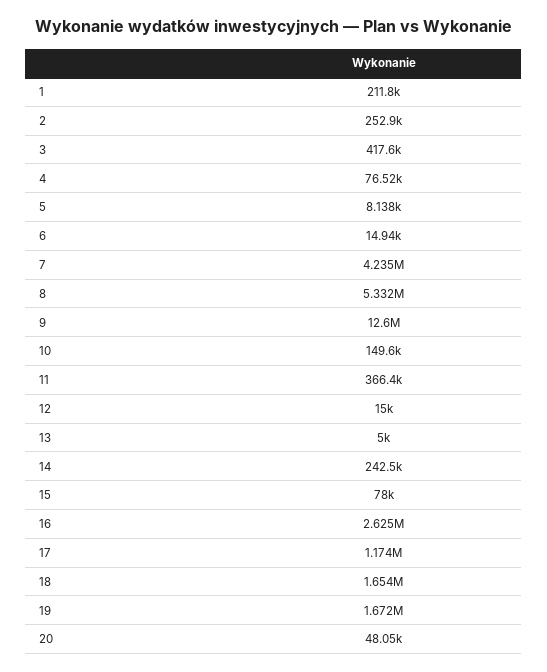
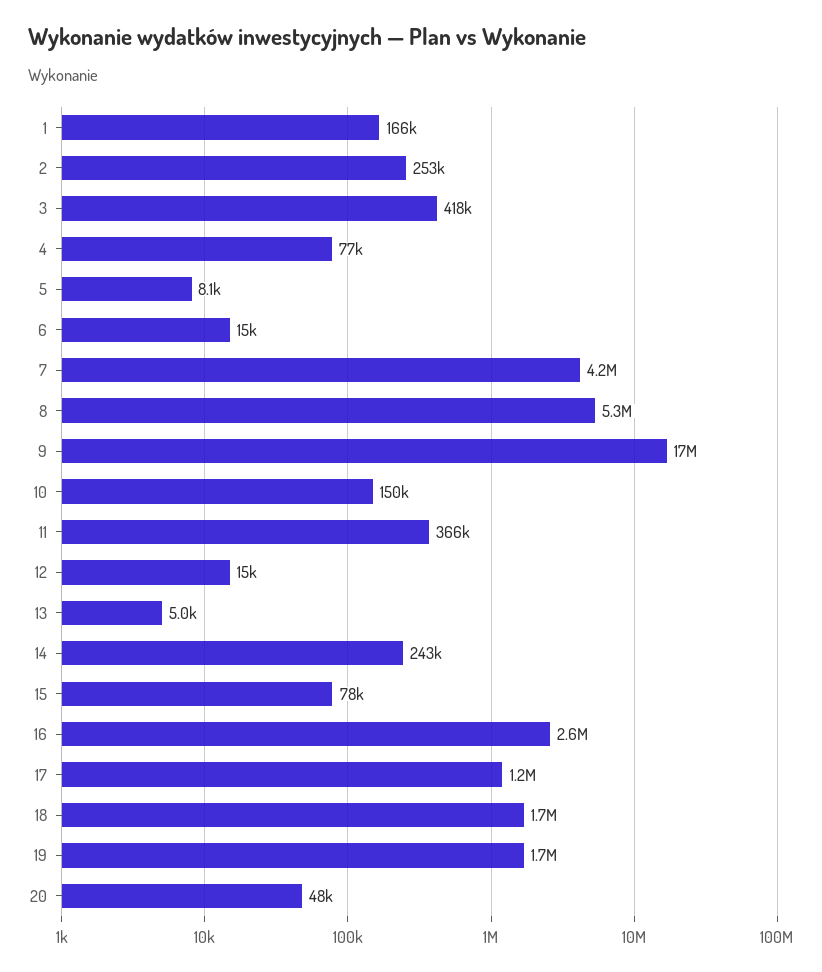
  {
-   "1": 211800,
+   "1": 166000,
    "2": 252900,
    "3": 417600,
    "4": 76520,
    "5": 8138,
    "6": 14940,
    "7": 4235000,
    "8": 5332000,
-   "9": 12600000,
+   "9": 17000000,
    "10": 149600,
    "11": 366400,
    "12": 15000,
    "13": 5000,
    "14": 242500,
    "15": 78000,
    "16": 2625000,
    "17": 1174000,
    "18": 1654000,
    "19": 1672000,
    "20": 48050
  }

